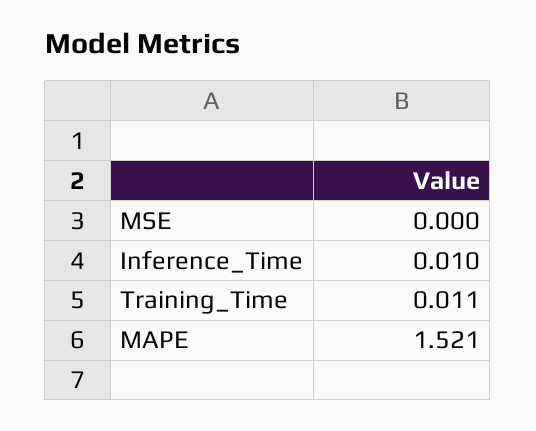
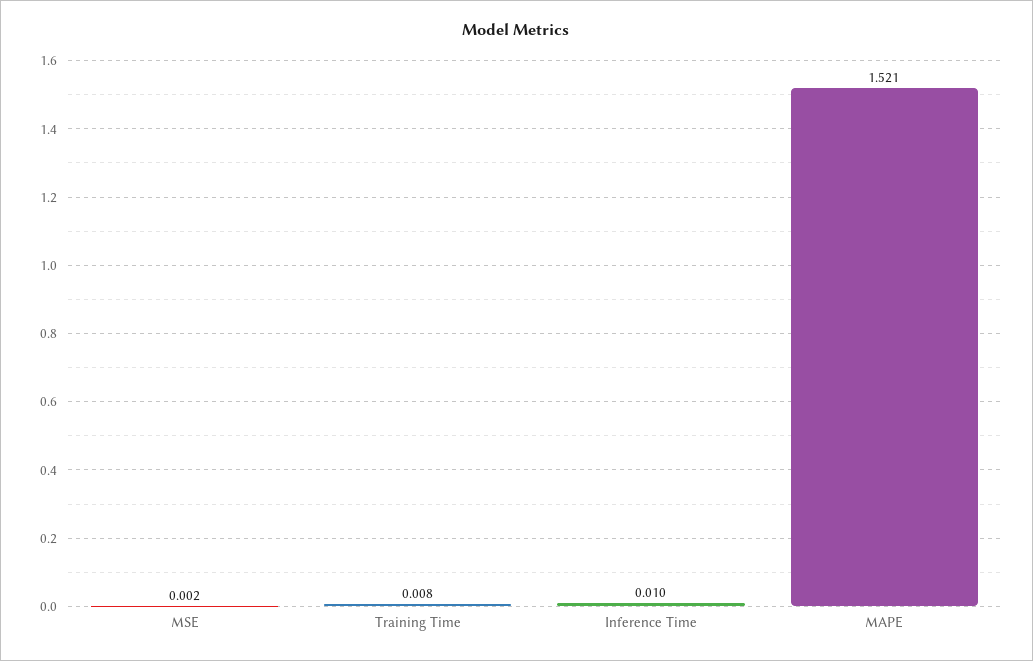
  {
-   "MSE": 0,
+   "MSE": 0.002,
    "Inference_Time": 0.01,
-   "Training_Time": 0.011,
+   "Training_Time": 0.008,
    "MAPE": 1.521
  }

